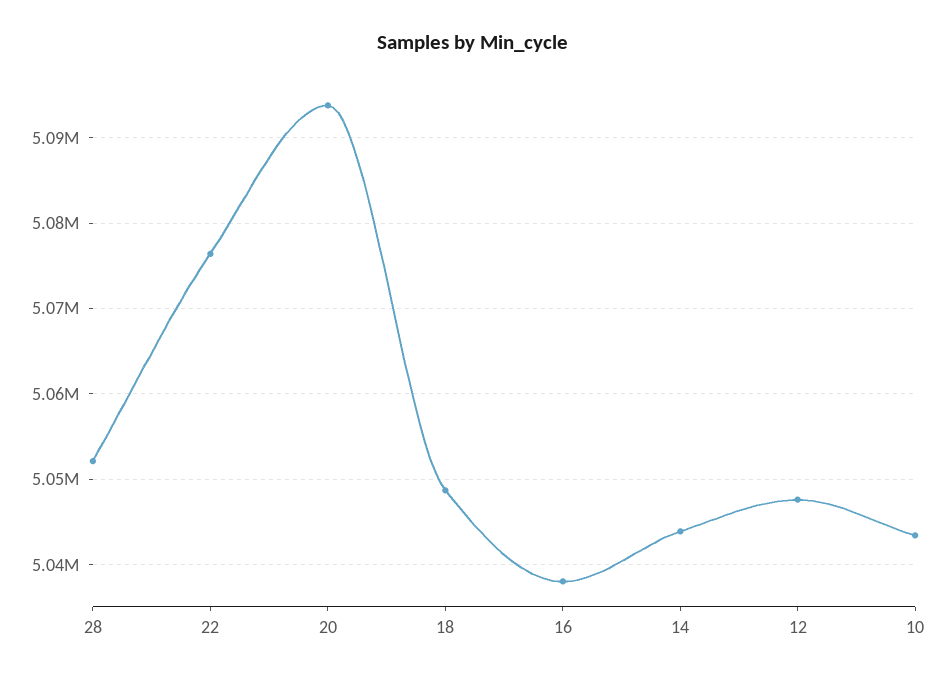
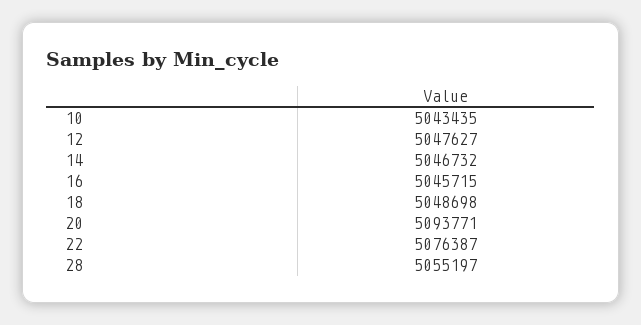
  {
-   "28": 5052000,
+   "28": 5055197,
    "22": 5076387,
    "20": 5093771,
    "18": 5048698,
-   "16": 5038000,
+   "16": 5045715,
-   "14": 5044000,
+   "14": 5046732,
    "12": 5047627,
    "10": 5043435
  }

